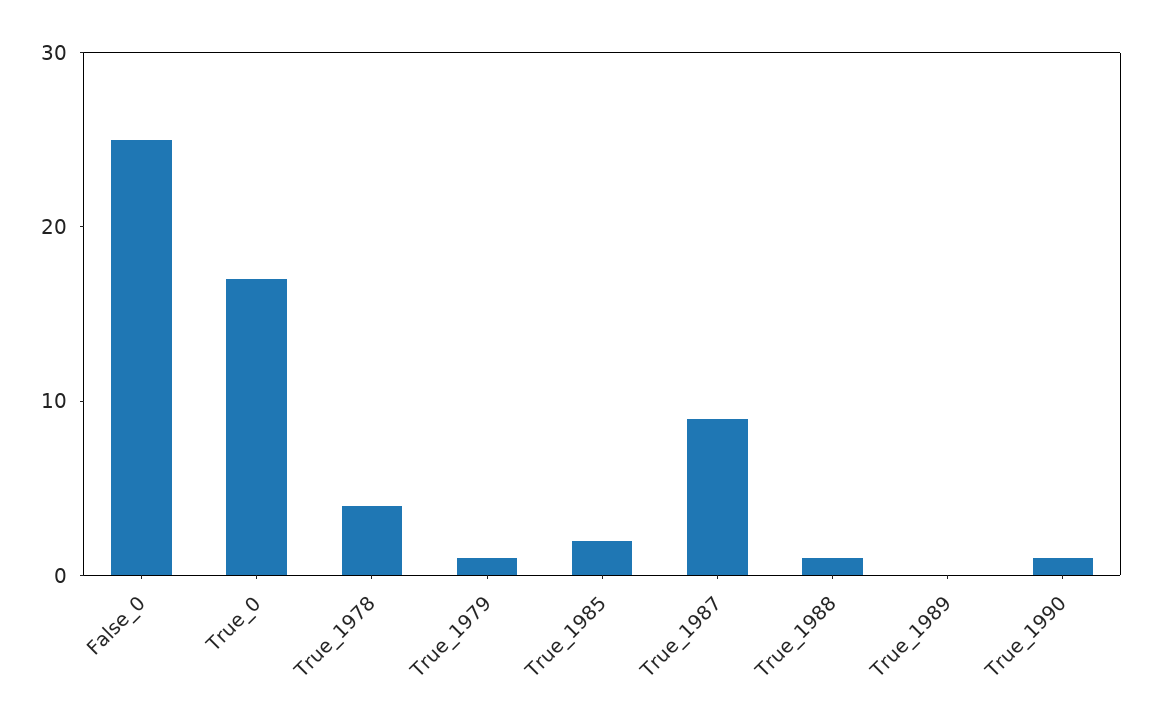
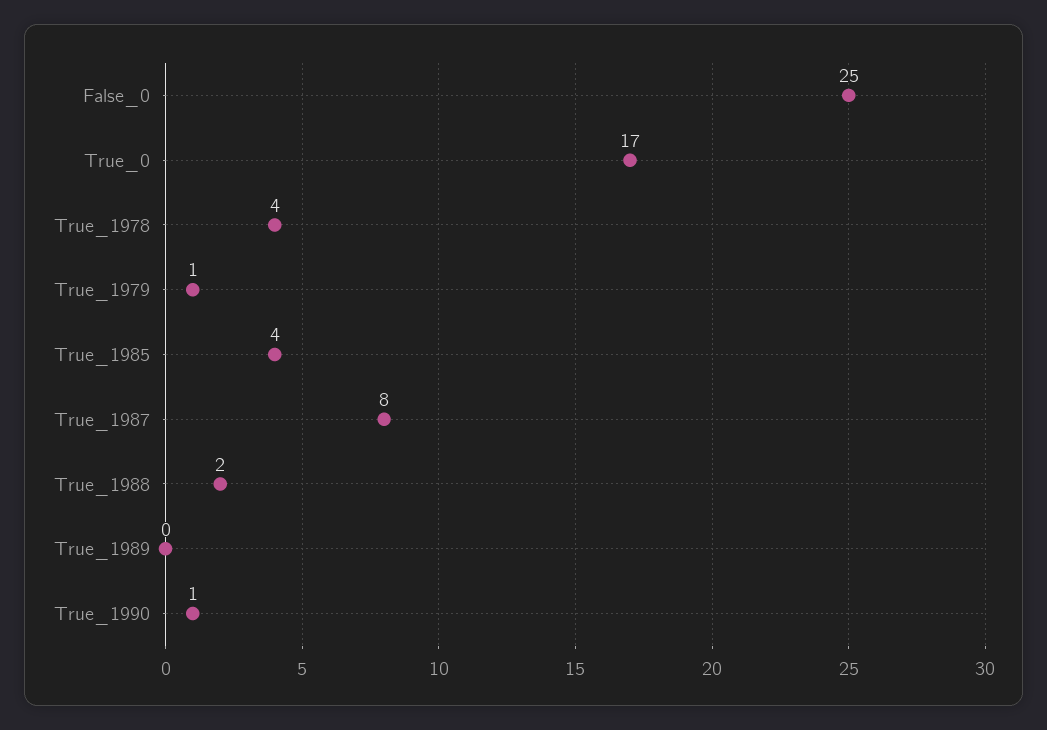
  {
    "False_0": 25,
    "True_0": 17,
    "True_1978": 4,
    "True_1979": 1,
-   "True_1985": 2,
+   "True_1985": 4,
-   "True_1987": 9,
+   "True_1987": 8,
-   "True_1988": 1,
+   "True_1988": 2,
    "True_1989": 0,
    "True_1990": 1
  }

